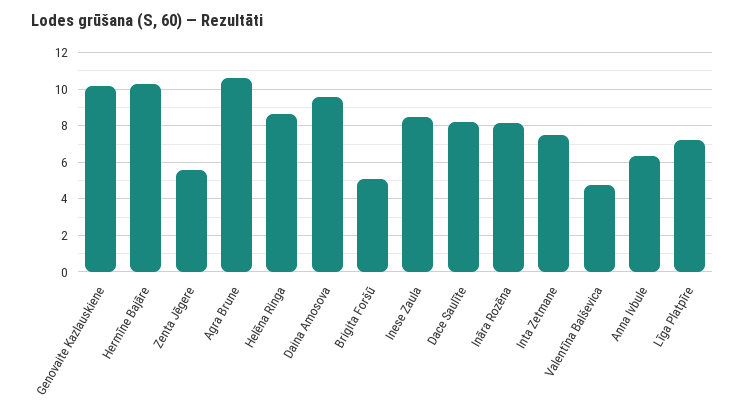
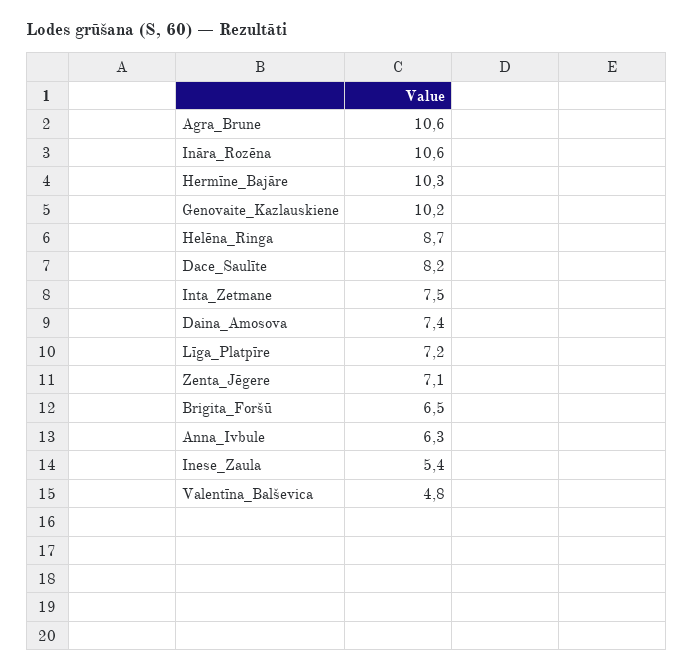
  {
    "Genovaite Kazlauskiene": 10.2,
    "Hermīne Bajāre": 10.3,
-   "Zenta Jēgere": 5.5,
+   "Zenta Jēgere": 7.1,
    "Agra Brune": 10.6,
    "Helēna Ringa": 8.7,
-   "Daina Amosova": 9.5,
+   "Daina Amosova": 7.4,
-   "Brigita Foršū": 5,
+   "Brigita Foršū": 6.5,
-   "Inese Zaula": 8.5,
+   "Inese Zaula": 5.4,
    "Dace Saulīte": 8.2,
-   "Ināra Rozēna": 8,
+   "Ināra Rozēna": 10.6,
    "Inta Zetmane": 7.5,
    "Valentīna Balševica": 4.8,
    "Anna Ivbule": 6.3,
    "Līga Platpīre": 7.2
  }

